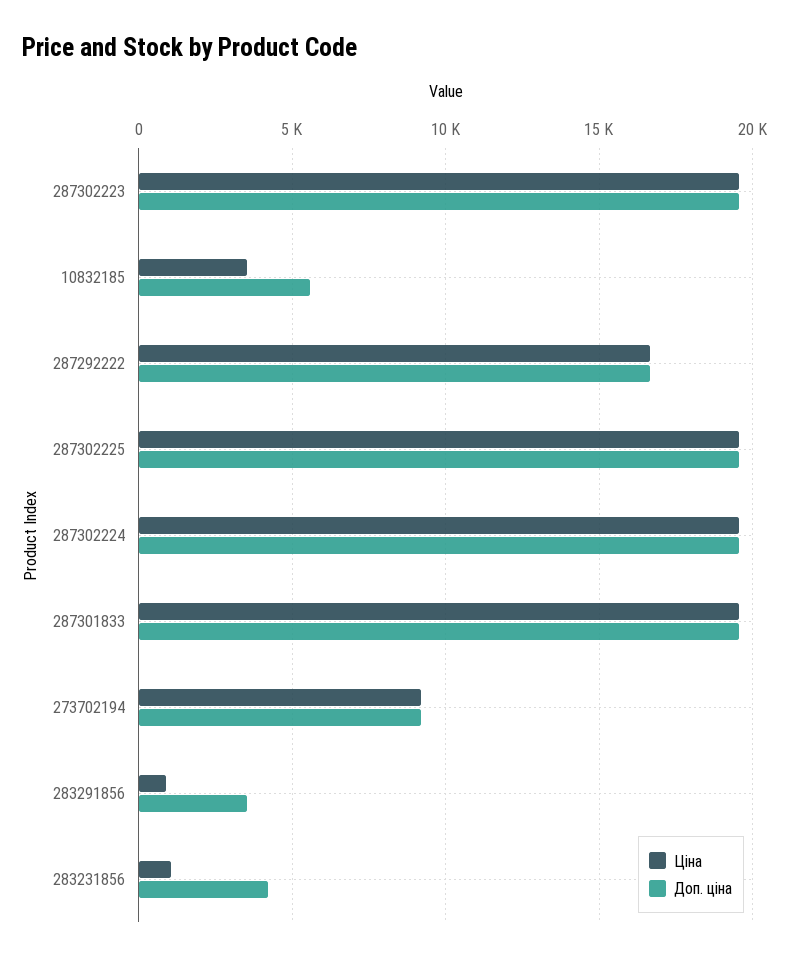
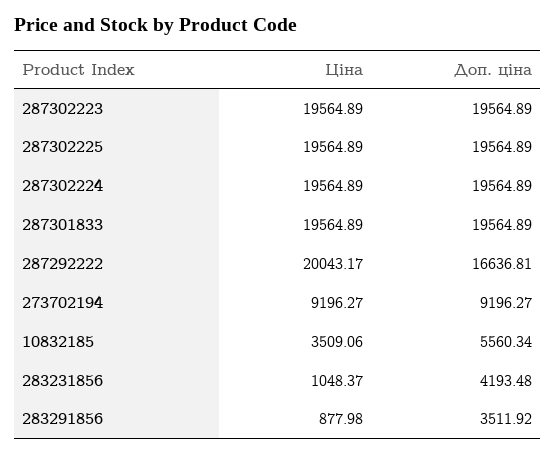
  {
    "Ціна": {
      "287302223": 19564.89,
      "10832185": 3509.06,
-     "287292222": 16500,
+     "287292222": 20043.17,
      "287302225": 19564.89,
      "287302224": 19564.89,
      "287301833": 19564.89,
      "273702194": 9196.27,
      "283291856": 877.98,
      "283231856": 1048.37
    },
    "Доп. ціна": {
      "287302223": 19564.89,
      "10832185": 5560.34,
      "287292222": 16636.81,
      "287302225": 19564.89,
      "287302224": 19564.89,
      "287301833": 19564.89,
      "273702194": 9196.27,
      "283291856": 3511.92,
      "283231856": 4193.48
    }
  }

